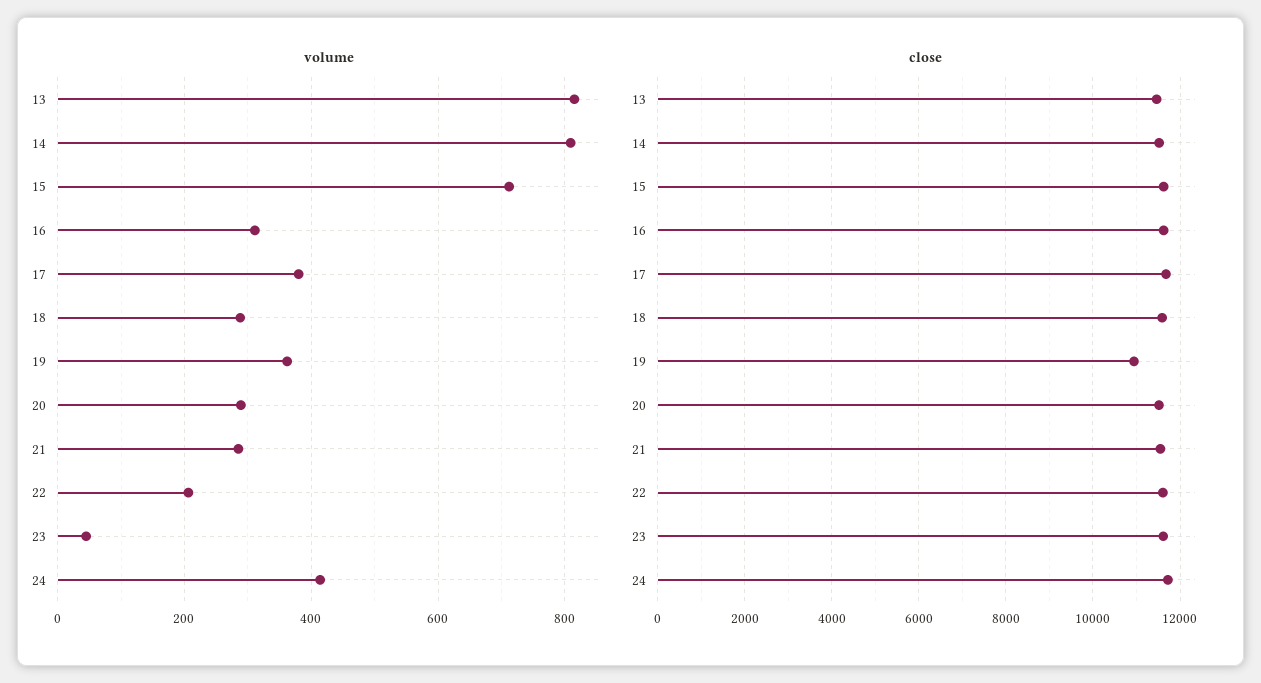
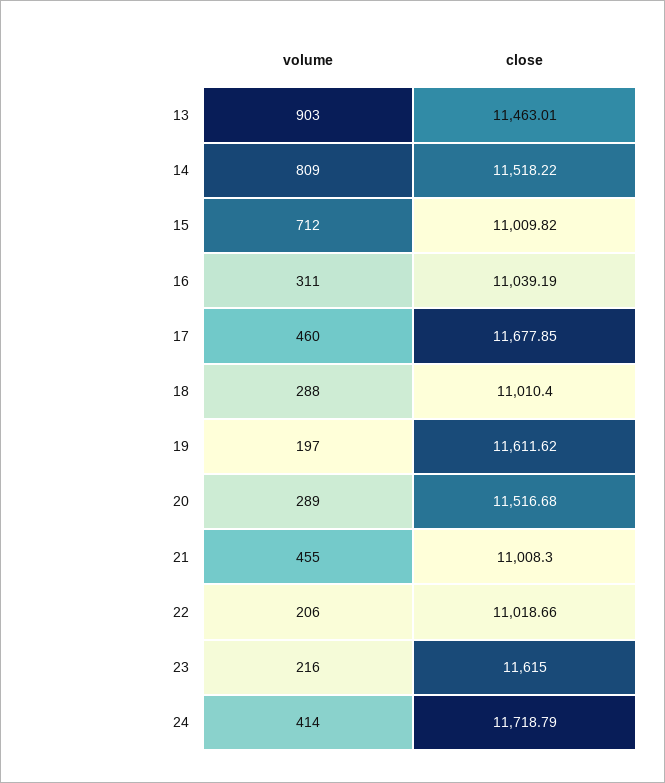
  {
    "volume": {
-     "13": 820,
+     "13": 903,
      "14": 809,
      "15": 712,
      "16": 311,
-     "17": 380,
+     "17": 460,
      "18": 288,
-     "19": 360,
+     "19": 197,
      "20": 289,
-     "21": 280,
+     "21": 455,
      "22": 206,
-     "23": 40,
+     "23": 216,
      "24": 414
    },
    "close": {
      "13": 11463.01,
      "14": 11518.22,
-     "15": 11600,
+     "15": 11009.82,
-     "16": 11600,
+     "16": 11039.19,
      "17": 11677.85,
-     "18": 11600,
+     "18": 11010.4,
-     "19": 11000,
+     "19": 11611.62,
      "20": 11516.68,
-     "21": 11600,
+     "21": 11008.3,
-     "22": 11600,
+     "22": 11018.66,
      "23": 11615,
      "24": 11718.79
    }
  }

